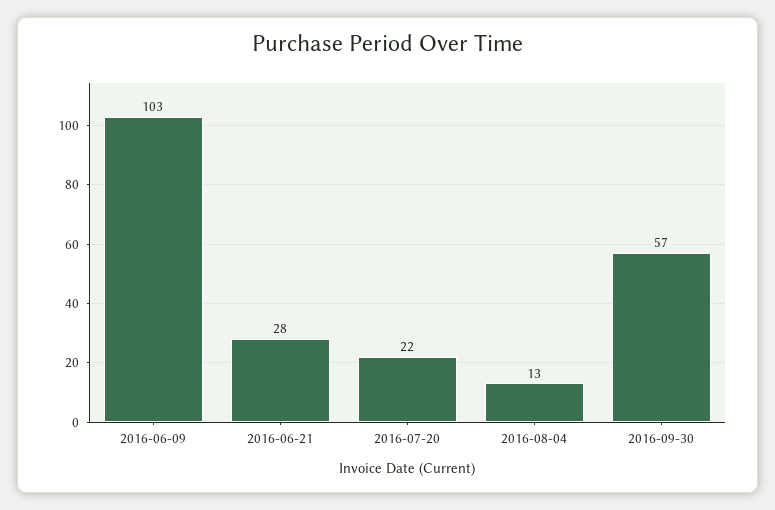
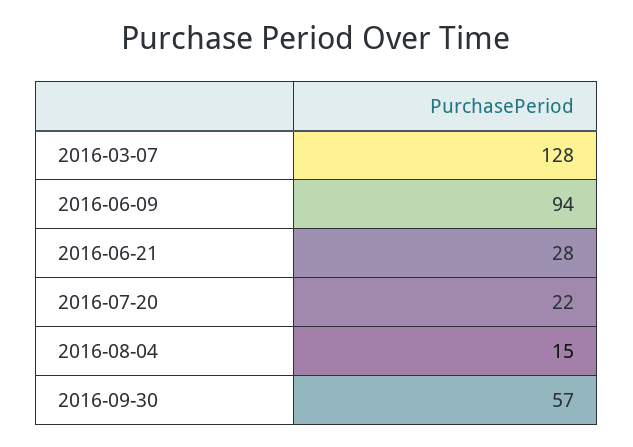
  {
-   "2016-06-09": 103,
+   "2016-06-09": 94,
    "2016-06-21": 28,
    "2016-07-20": 22,
-   "2016-08-04": 13,
+   "2016-08-04": 15,
-   "2016-09-30": 57
+   "2016-09-30": 57,
+   "2016-03-07": 128
  }

